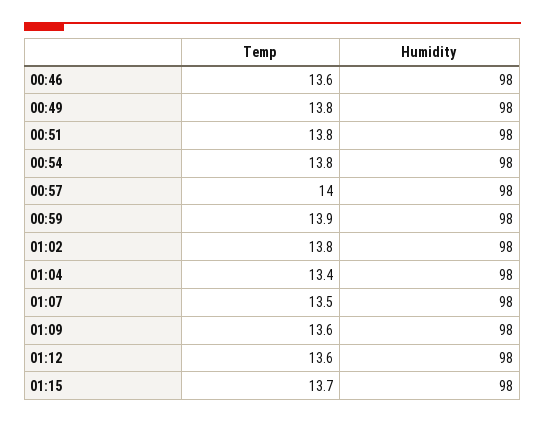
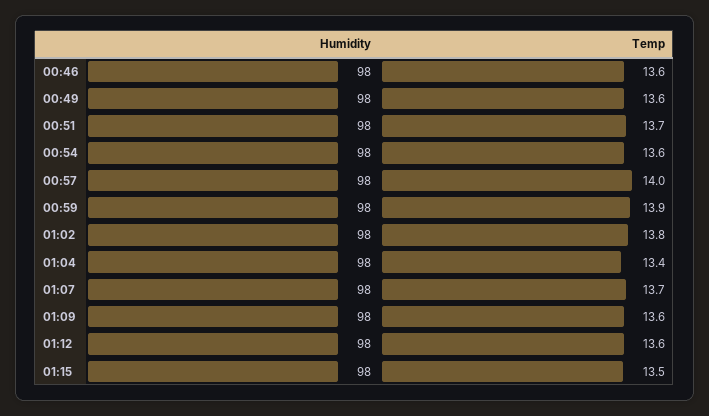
  {
    "Temp": {
      "00:46": 13.6,
-     "00:49": 13.8,
+     "00:49": 13.6,
-     "00:51": 13.8,
+     "00:51": 13.7,
-     "00:54": 13.8,
+     "00:54": 13.6,
      "00:57": 14,
      "00:59": 13.9,
      "01:02": 13.8,
      "01:04": 13.4,
-     "01:07": 13.5,
+     "01:07": 13.7,
      "01:09": 13.6,
      "01:12": 13.6,
-     "01:15": 13.7
+     "01:15": 13.5
    },
    "Humidity": {
      "00:46": 98,
      "00:49": 98,
      "00:51": 98,
      "00:54": 98,
      "00:57": 98,
      "00:59": 98,
      "01:02": 98,
      "01:04": 98,
      "01:07": 98,
      "01:09": 98,
      "01:12": 98,
      "01:15": 98
    }
  }

